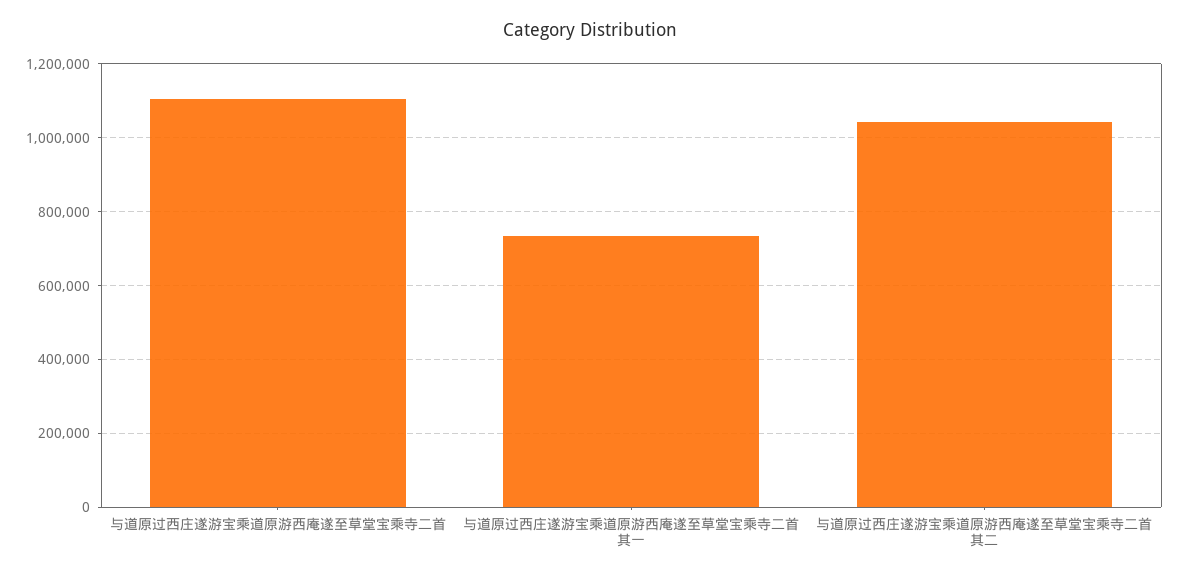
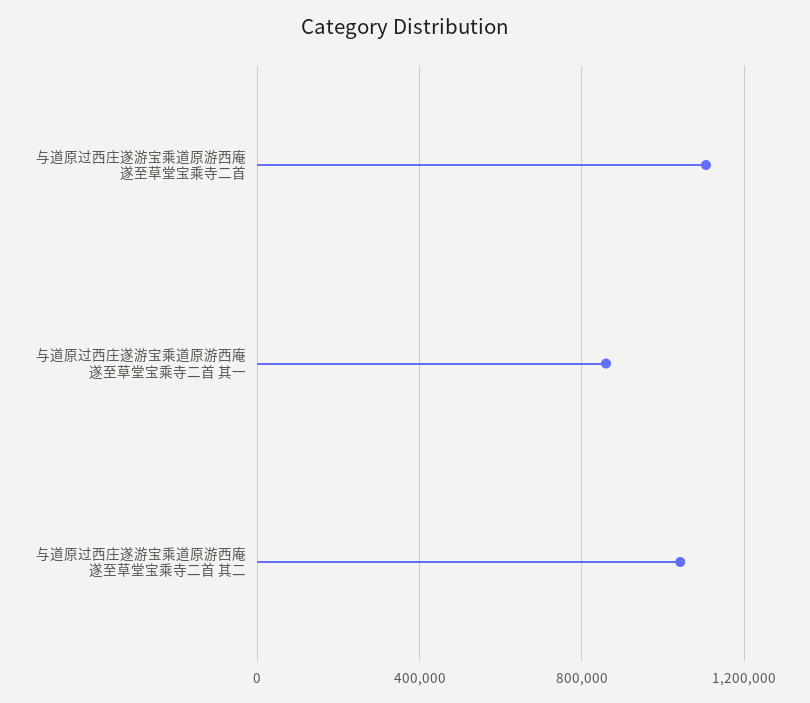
  {
    "与道原过西庄遂游宝乘道原游西庵遂至草堂宝乘寺二首": 1100000,
-   "与道原过西庄遂游宝乘道原游西庵遂至草堂宝乘寺二首 其一": 740000,
+   "与道原过西庄遂游宝乘道原游西庵遂至草堂宝乘寺二首 其一": 850000,
    "与道原过西庄遂游宝乘道原游西庵遂至草堂宝乘寺二首 其二": 1040000
  }

